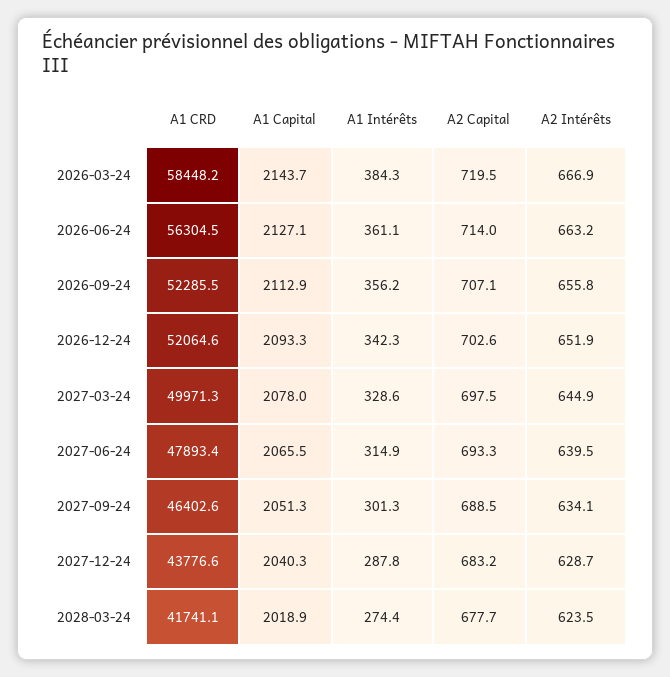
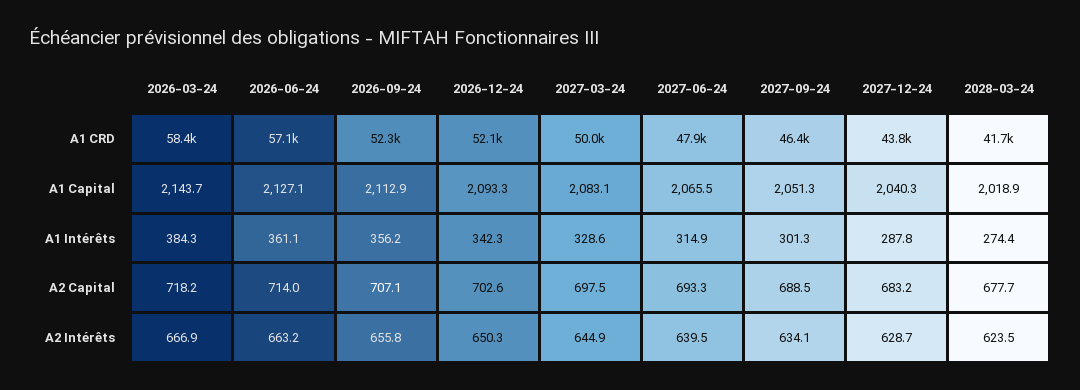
  {
    "A1 CRD": {
      "2026-03-24": 58448.2,
-     "2026-06-24": 56304.5,
+     "2026-06-24": 57100,
      "2026-09-24": 52285.5,
      "2026-12-24": 52064.6,
      "2027-03-24": 49971.3,
      "2027-06-24": 47893.4,
      "2027-09-24": 46402.6,
      "2027-12-24": 43776.6,
      "2028-03-24": 41741.1
    },
    "A1 Capital": {
      "2026-03-24": 2143.7,
      "2026-06-24": 2127.1,
      "2026-09-24": 2112.9,
      "2026-12-24": 2093.3,
-     "2027-03-24": 2078,
+     "2027-03-24": 2083.1,
      "2027-06-24": 2065.5,
      "2027-09-24": 2051.3,
      "2027-12-24": 2040.3,
      "2028-03-24": 2018.9
    },
    "A1 Intérêts": {
      "2026-03-24": 384.3,
      "2026-06-24": 361.1,
      "2026-09-24": 356.2,
      "2026-12-24": 342.3,
      "2027-03-24": 328.6,
      "2027-06-24": 314.9,
      "2027-09-24": 301.3,
      "2027-12-24": 287.8,
      "2028-03-24": 274.4
    },
    "A2 Capital": {
-     "2026-03-24": 719.5,
+     "2026-03-24": 718.2,
      "2026-06-24": 714,
      "2026-09-24": 707.1,
      "2026-12-24": 702.6,
      "2027-03-24": 697.5,
      "2027-06-24": 693.3,
      "2027-09-24": 688.5,
      "2027-12-24": 683.2,
      "2028-03-24": 677.7
    },
    "A2 Intérêts": {
      "2026-03-24": 666.9,
      "2026-06-24": 663.2,
      "2026-09-24": 655.8,
-     "2026-12-24": 651.9,
+     "2026-12-24": 650.3,
      "2027-03-24": 644.9,
      "2027-06-24": 639.5,
      "2027-09-24": 634.1,
      "2027-12-24": 628.7,
      "2028-03-24": 623.5
    }
  }

